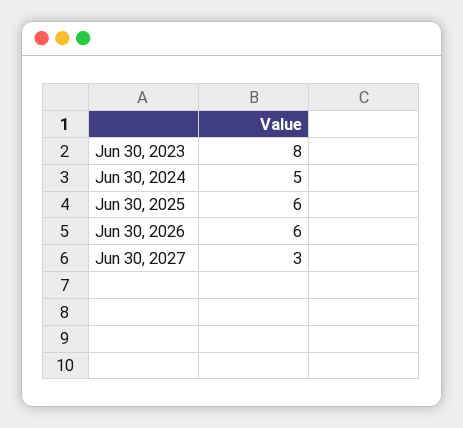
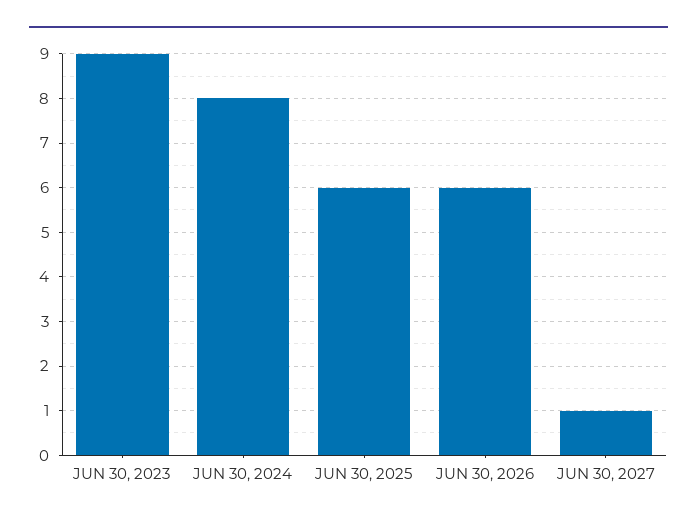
  {
-   "Jun 30, 2023": 8,
+   "Jun 30, 2023": 9,
-   "Jun 30, 2024": 5,
+   "Jun 30, 2024": 8,
    "Jun 30, 2025": 6,
    "Jun 30, 2026": 6,
-   "Jun 30, 2027": 3
+   "Jun 30, 2027": 1
  }

